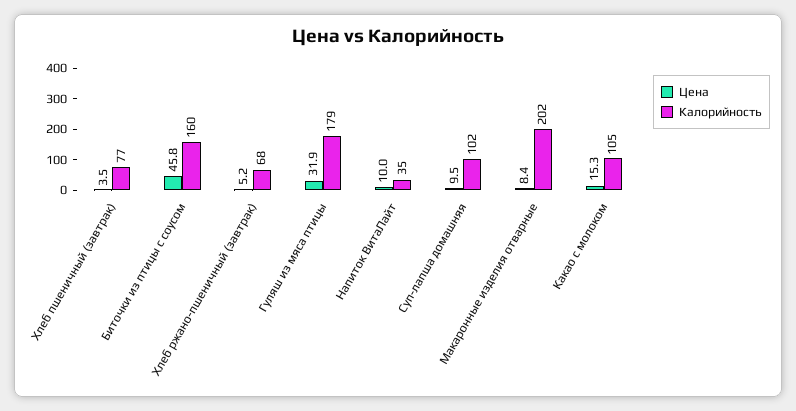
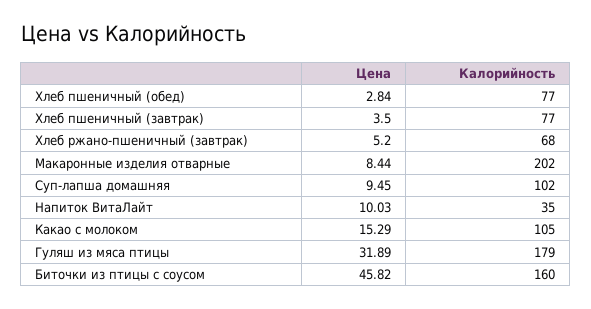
  {
    "Цена": {
      "Хлеб пшеничный (завтрак)": 3.5,
      "Биточки из птицы с соусом": 45.82,
      "Хлеб ржано-пшеничный (завтрак)": 5.2,
      "Гуляш из мяса птицы": 31.89,
      "Напиток ВитаЛайт": 10.03,
      "Суп-лапша домашняя": 9.45,
      "Макаронные изделия отварные": 8.44,
-     "Какао с молоком": 15.29
+     "Какао с молоком": 15.29,
+     "Хлеб пшеничный (обед)": 2.84
    },
    "Калорийность": {
      "Хлеб пшеничный (завтрак)": 77,
      "Биточки из птицы с соусом": 160,
      "Хлеб ржано-пшеничный (завтрак)": 68,
      "Гуляш из мяса птицы": 179,
      "Напиток ВитаЛайт": 35,
      "Суп-лапша домашняя": 102,
      "Макаронные изделия отварные": 202,
-     "Какао с молоком": 105
+     "Какао с молоком": 105,
+     "Хлеб пшеничный (обед)": 77
    }
  }

